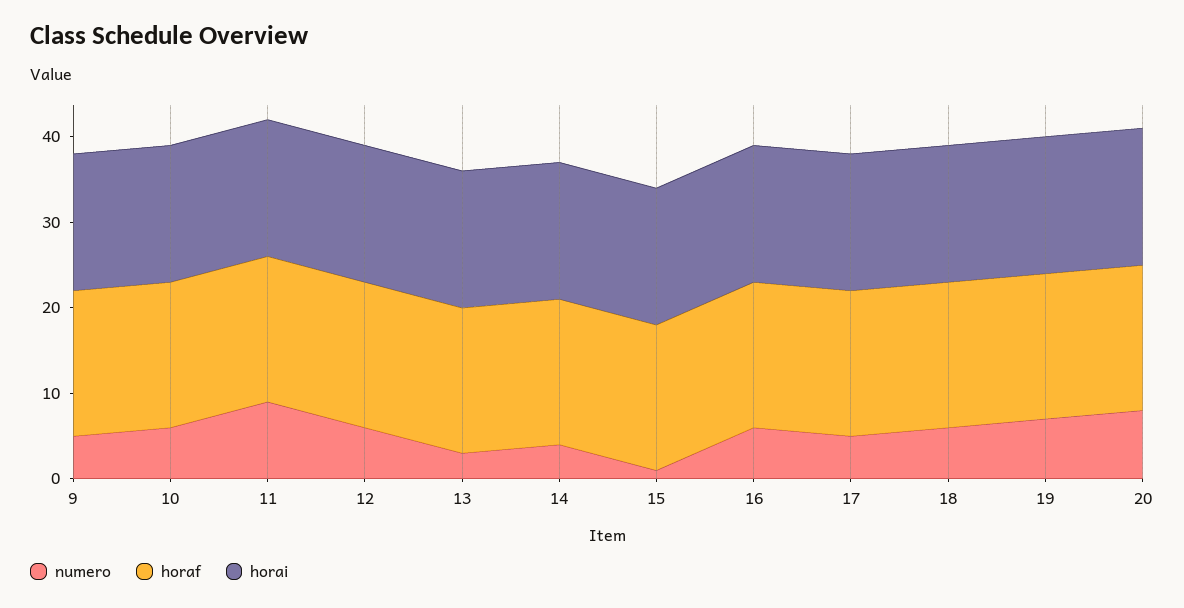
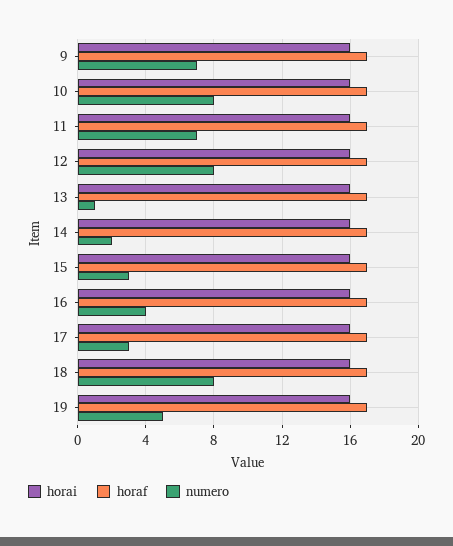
  {
    "numero": {
-     "9": 5,
+     "9": 7,
-     "10": 6,
+     "10": 8,
-     "11": 9,
+     "11": 7,
-     "12": 6,
+     "12": 8,
-     "13": 3,
+     "13": 1,
-     "14": 4,
+     "14": 2,
-     "15": 1,
+     "15": 3,
-     "16": 6,
+     "16": 4,
-     "17": 5,
+     "17": 3,
-     "18": 6,
+     "18": 8,
-     "19": 7,
+     "19": 5
-     "20": 8
    },
    "horaf": {
      "9": 17,
      "10": 17,
      "11": 17,
      "12": 17,
      "13": 17,
      "14": 17,
      "15": 17,
      "16": 17,
      "17": 17,
      "18": 17,
-     "19": 17,
+     "19": 17
-     "20": 17
    },
    "horai": {
      "9": 16,
      "10": 16,
      "11": 16,
      "12": 16,
      "13": 16,
      "14": 16,
      "15": 16,
      "16": 16,
      "17": 16,
      "18": 16,
-     "19": 16,
+     "19": 16
-     "20": 16
    }
  }

